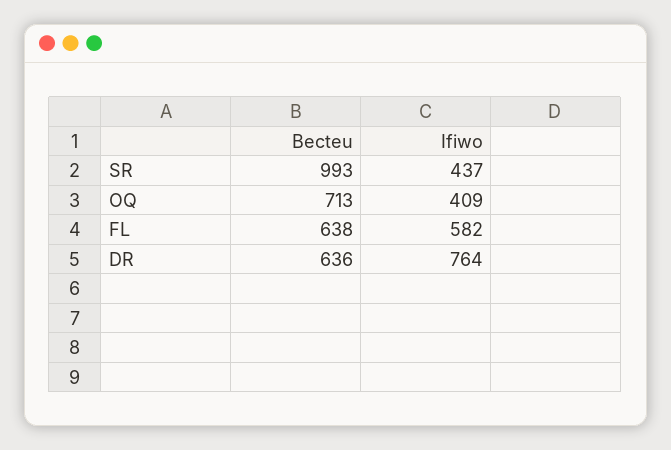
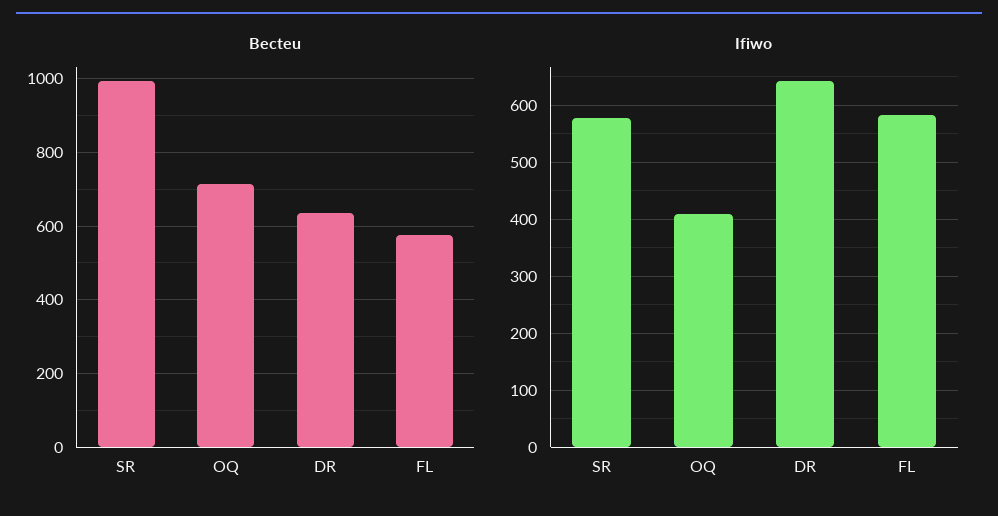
  {
    "Becteu": {
      "SR": 993,
      "OQ": 713,
-     "FL": 638,
+     "FL": 580,
      "DR": 636
    },
    "Ifiwo": {
-     "SR": 437,
+     "SR": 580,
      "OQ": 409,
      "FL": 582,
-     "DR": 764
+     "DR": 640
    }
  }

